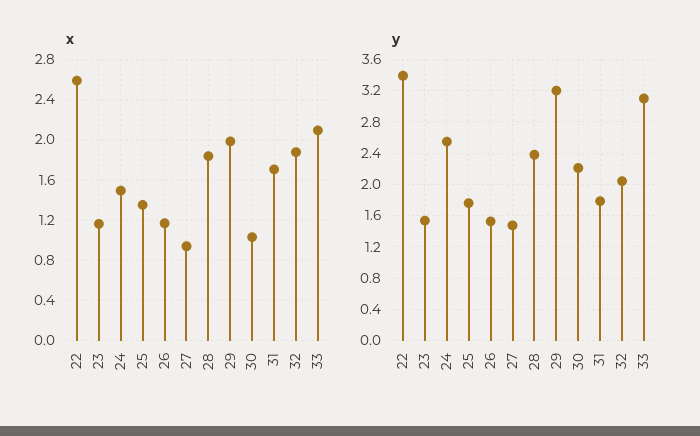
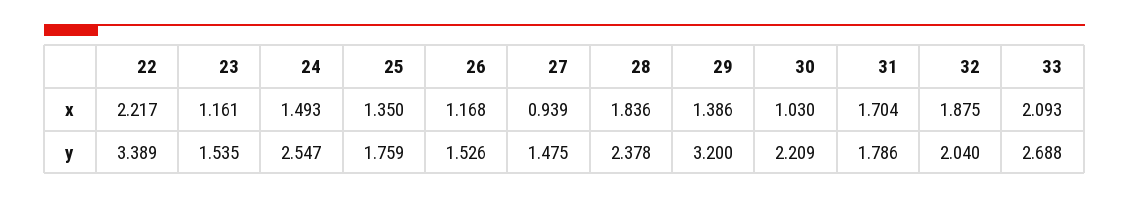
  {
    "x": {
-     "22": 2.6,
+     "22": 2.217,
      "23": 1.161,
      "24": 1.493,
      "25": 1.35,
      "26": 1.168,
      "27": 0.939,
      "28": 1.836,
-     "29": 2,
+     "29": 1.386,
      "30": 1.03,
      "31": 1.704,
      "32": 1.875,
      "33": 2.093
    },
    "y": {
      "22": 3.389,
      "23": 1.535,
      "24": 2.547,
      "25": 1.759,
      "26": 1.526,
      "27": 1.475,
      "28": 2.378,
      "29": 3.2,
      "30": 2.209,
      "31": 1.786,
      "32": 2.04,
-     "33": 3.1
+     "33": 2.688
    }
  }

